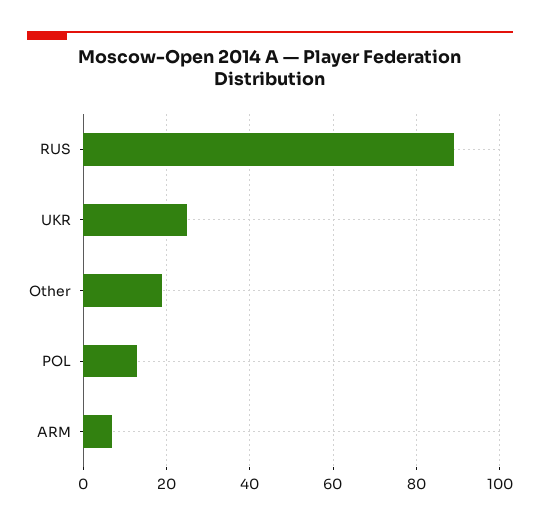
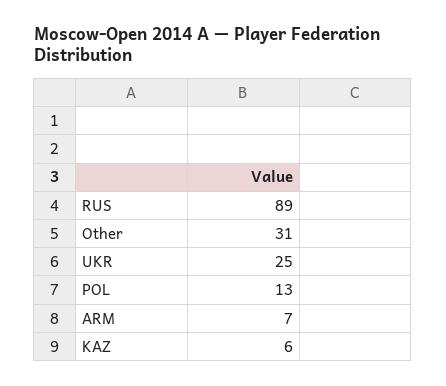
  {
    "RUS": 89,
    "UKR": 25,
-   "Other": 20,
+   "Other": 31,
    "POL": 13,
-   "ARM": 7
+   "ARM": 7,
+   "KAZ": 6
  }

